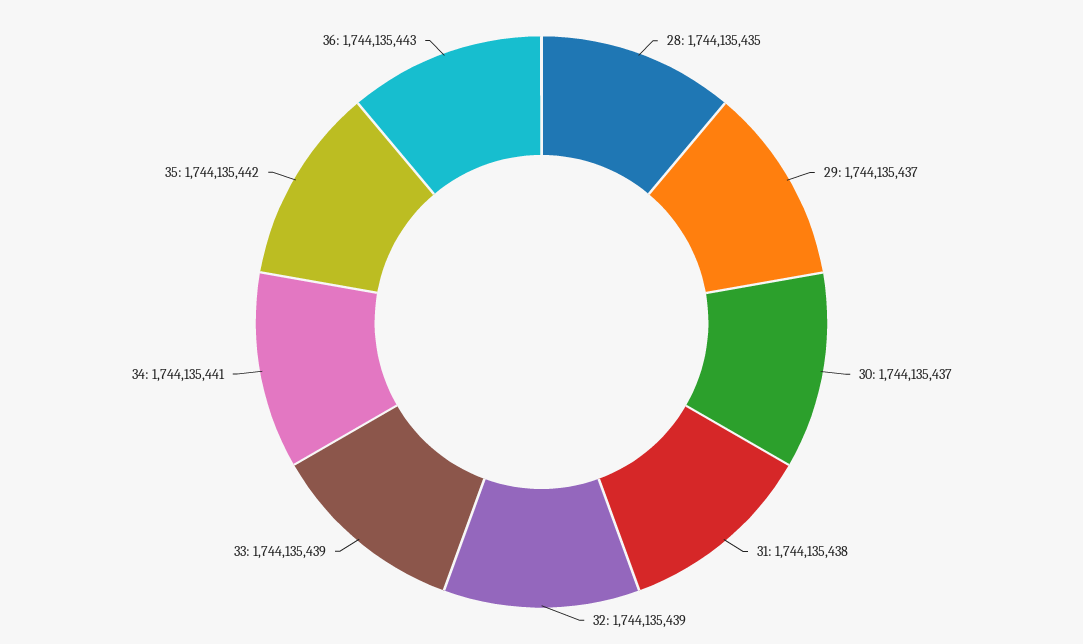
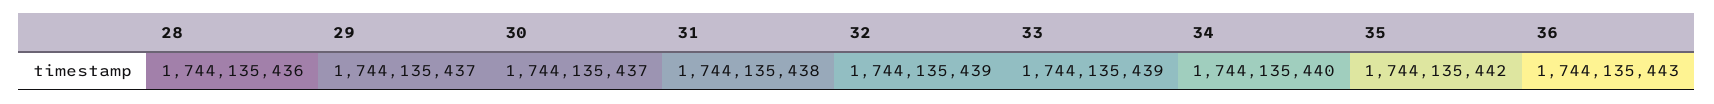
  {
-   "28": 1744135435,
+   "28": 1744135436,
    "29": 1744135437,
    "30": 1744135437,
    "31": 1744135438,
    "32": 1744135439,
    "33": 1744135439,
-   "34": 1744135441,
+   "34": 1744135440,
    "35": 1744135442,
    "36": 1744135443
  }

